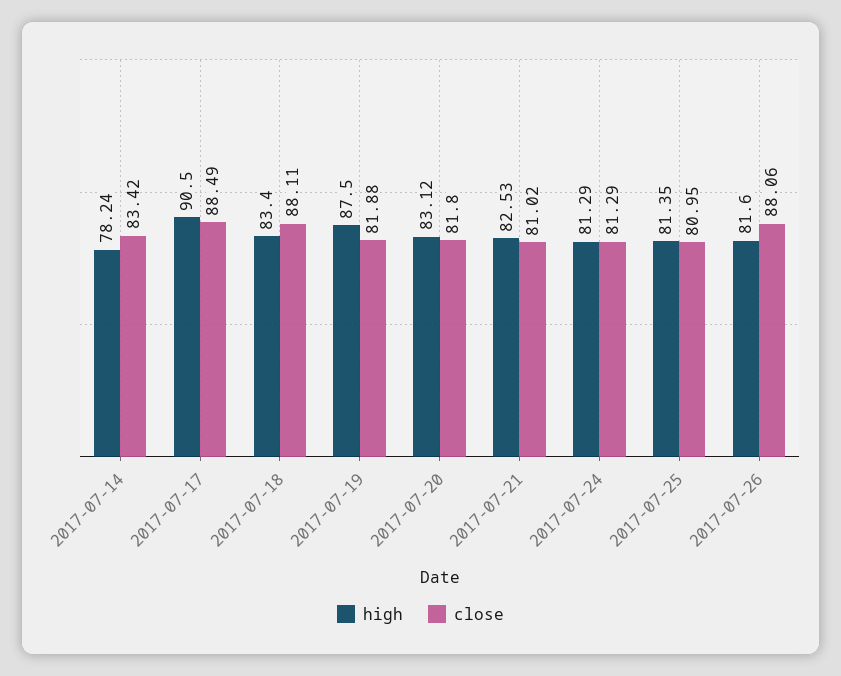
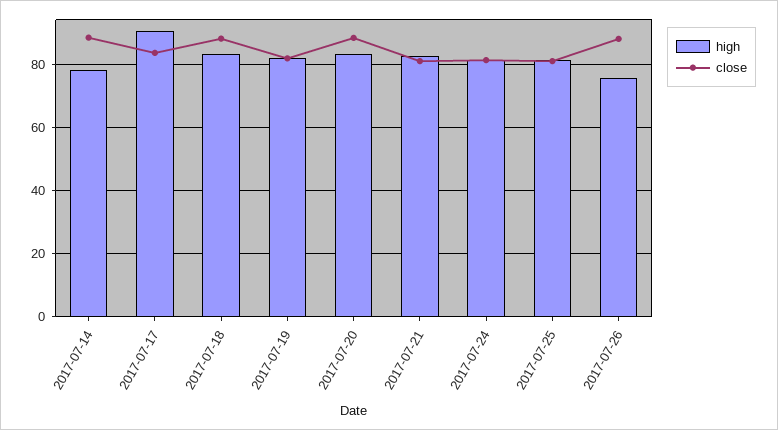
  {
    "high": {
      "2017-07-14": 78.24,
      "2017-07-17": 90.5,
      "2017-07-18": 83.4,
-     "2017-07-19": 87.5,
+     "2017-07-19": 82,
      "2017-07-20": 83.12,
      "2017-07-21": 82.53,
      "2017-07-24": 81.29,
      "2017-07-25": 81.35,
-     "2017-07-26": 81.6
+     "2017-07-26": 76
    },
    "close": {
-     "2017-07-14": 83.42,
+     "2017-07-14": 88,
-     "2017-07-17": 88.49,
+     "2017-07-17": 84,
      "2017-07-18": 88.11,
      "2017-07-19": 81.88,
-     "2017-07-20": 81.8,
+     "2017-07-20": 88,
      "2017-07-21": 81.02,
      "2017-07-24": 81.29,
      "2017-07-25": 80.95,
      "2017-07-26": 88.06
    }
  }

